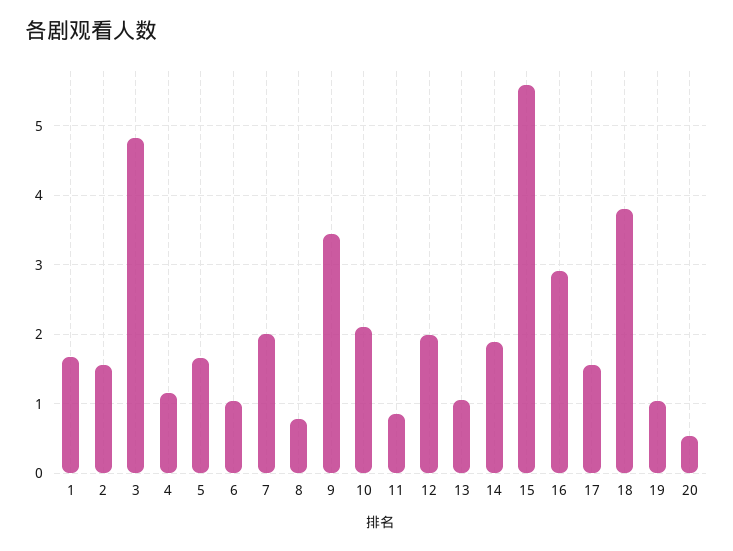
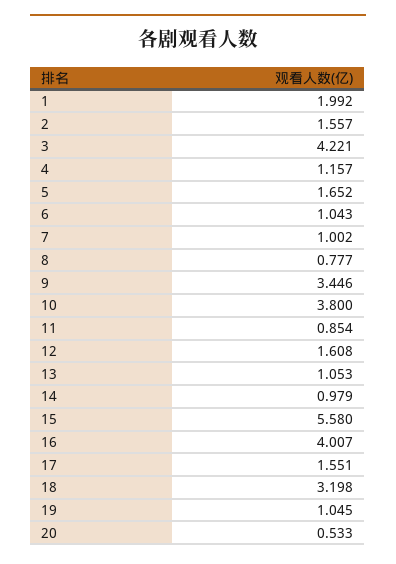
  {
-   "1": 1.7,
+   "1": 1.992,
    "2": 1.557,
-   "3": 4.8,
+   "3": 4.221,
    "4": 1.157,
    "5": 1.652,
    "6": 1.043,
-   "7": 2,
+   "7": 1.002,
    "8": 0.777,
    "9": 3.446,
-   "10": 2.1,
+   "10": 3.8,
    "11": 0.854,
-   "12": 2,
+   "12": 1.608,
    "13": 1.053,
-   "14": 1.9,
+   "14": 0.979,
    "15": 5.58,
-   "16": 2.9,
+   "16": 4.007,
    "17": 1.551,
-   "18": 3.8,
+   "18": 3.198,
    "19": 1.045,
    "20": 0.533
  }

